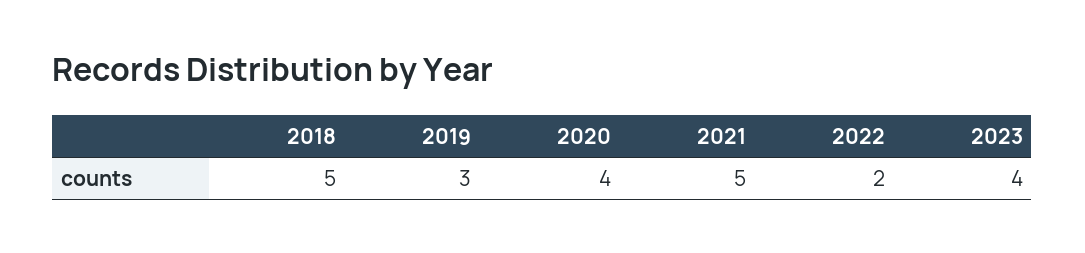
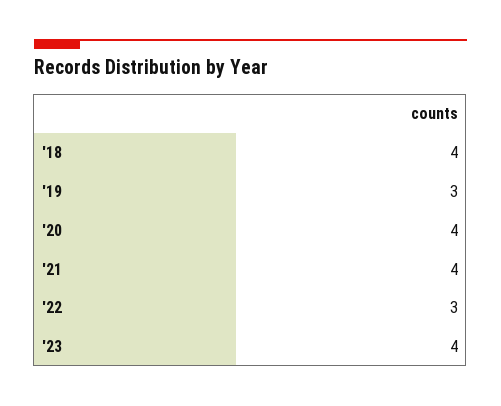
  {
-   "2018": 5,
+   "2018": 4,
    "2019": 3,
    "2020": 4,
-   "2021": 5,
+   "2021": 4,
-   "2022": 2,
+   "2022": 3,
    "2023": 4
  }

